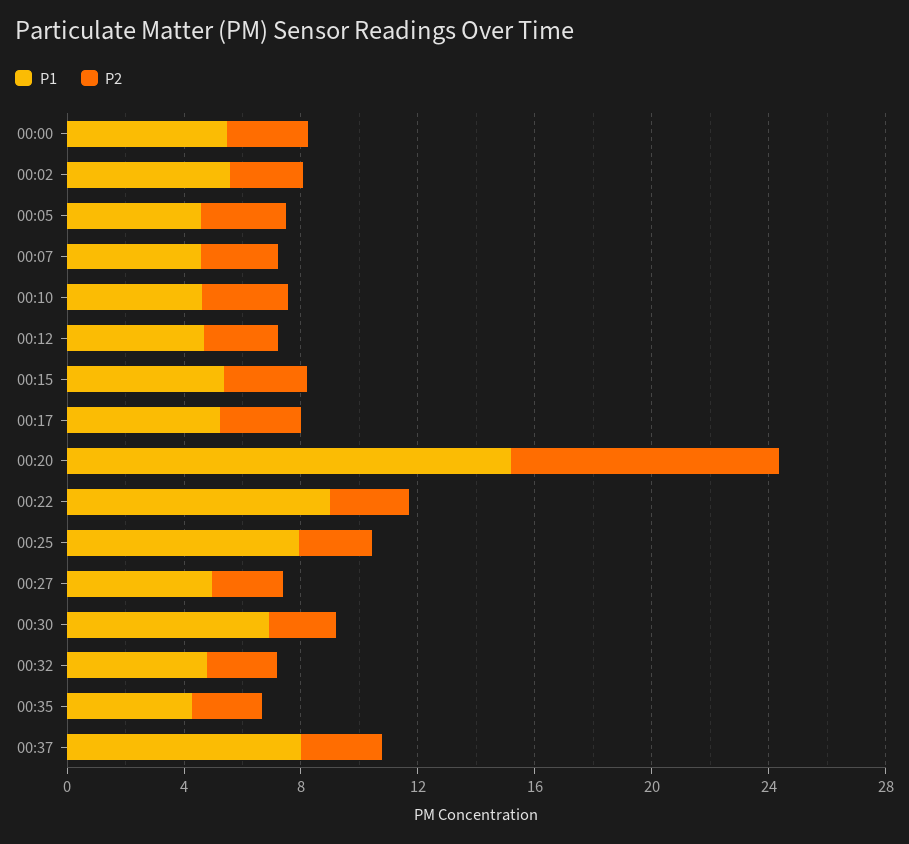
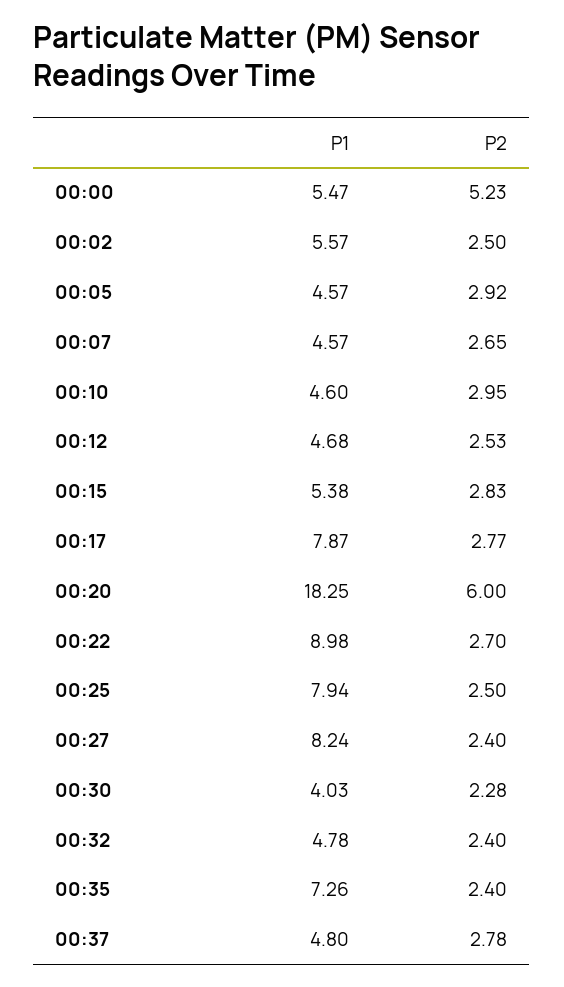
  {
    "P1": {
      "00:00": 5.47,
      "00:02": 5.57,
      "00:05": 4.57,
      "00:07": 4.57,
      "00:10": 4.6,
      "00:12": 4.68,
      "00:15": 5.38,
-     "00:17": 5,
+     "00:17": 7.87,
-     "00:20": 15,
+     "00:20": 18.25,
      "00:22": 8.98,
      "00:25": 7.94,
-     "00:27": 5,
+     "00:27": 8.24,
-     "00:30": 7,
+     "00:30": 4.03,
      "00:32": 4.78,
-     "00:35": 4,
+     "00:35": 7.26,
-     "00:37": 8
+     "00:37": 4.8
    },
    "P2": {
-     "00:00": 3,
+     "00:00": 5.23,
      "00:02": 2.5,
      "00:05": 2.92,
      "00:07": 2.65,
      "00:10": 2.95,
      "00:12": 2.53,
      "00:15": 2.83,
      "00:17": 2.77,
-     "00:20": 9,
+     "00:20": 6,
      "00:22": 2.7,
      "00:25": 2.5,
      "00:27": 2.4,
      "00:30": 2.28,
      "00:32": 2.4,
      "00:35": 2.4,
      "00:37": 2.78
    }
  }

